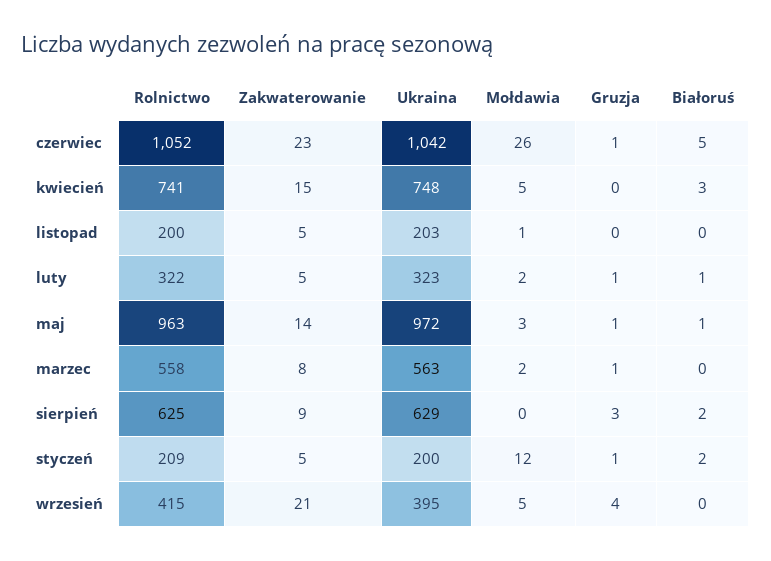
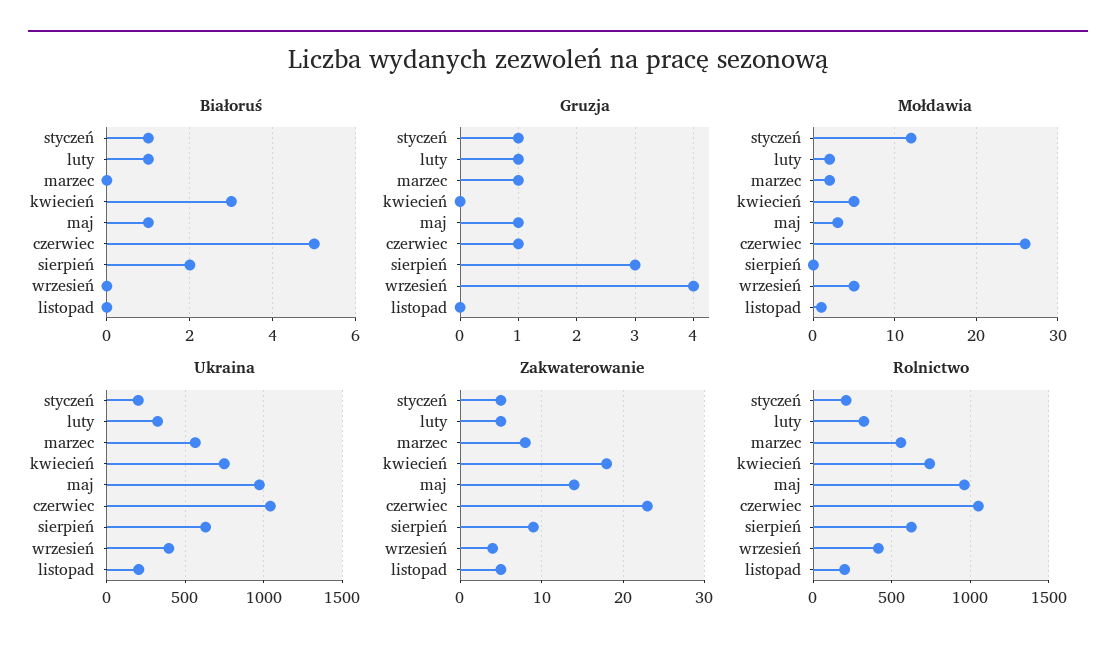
  {
    "Rolnictwo": {
      "czerwiec": 1052,
      "kwiecień": 741,
      "listopad": 200,
      "luty": 322,
      "maj": 963,
      "marzec": 558,
      "sierpień": 625,
      "styczeń": 209,
      "wrzesień": 415
    },
    "Zakwaterowanie": {
      "czerwiec": 23,
-     "kwiecień": 15,
+     "kwiecień": 18,
      "listopad": 5,
      "luty": 5,
      "maj": 14,
      "marzec": 8,
      "sierpień": 9,
      "styczeń": 5,
-     "wrzesień": 21
+     "wrzesień": 4
    },
    "Ukraina": {
      "czerwiec": 1042,
      "kwiecień": 748,
      "listopad": 203,
      "luty": 323,
      "maj": 972,
      "marzec": 563,
      "sierpień": 629,
      "styczeń": 200,
      "wrzesień": 395
    },
    "Mołdawia": {
      "czerwiec": 26,
      "kwiecień": 5,
      "listopad": 1,
      "luty": 2,
      "maj": 3,
      "marzec": 2,
      "sierpień": 0,
      "styczeń": 12,
      "wrzesień": 5
    },
    "Gruzja": {
      "czerwiec": 1,
      "kwiecień": 0,
      "listopad": 0,
      "luty": 1,
      "maj": 1,
      "marzec": 1,
      "sierpień": 3,
      "styczeń": 1,
      "wrzesień": 4
    },
    "Białoruś": {
      "czerwiec": 5,
      "kwiecień": 3,
      "listopad": 0,
      "luty": 1,
      "maj": 1,
      "marzec": 0,
      "sierpień": 2,
-     "styczeń": 2,
+     "styczeń": 1,
      "wrzesień": 0
    }
  }

